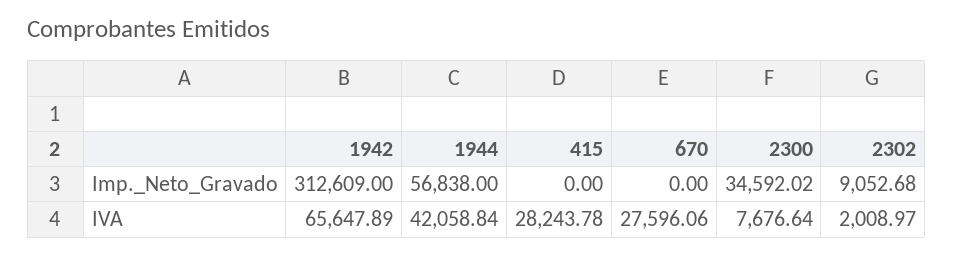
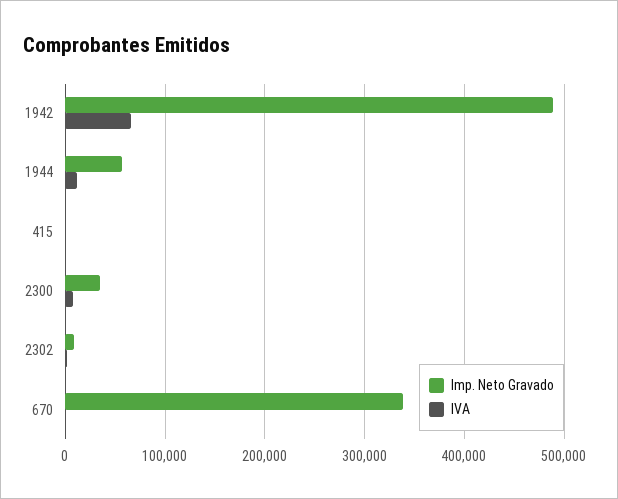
  {
    "Imp._Neto_Gravado": {
-     "1942": 312609,
+     "1942": 490000,
      "1944": 56838,
      "415": 0,
-     "670": 0,
+     "670": 340000,
      "2300": 34592.02,
      "2302": 9052.68
    },
    "IVA": {
      "1942": 65647.89,
-     "1944": 42058.84,
+     "1944": 10000,
-     "415": 28243.78,
+     "415": 0,
-     "670": 27596.06,
+     "670": 0,
      "2300": 7676.64,
      "2302": 2008.97
    }
  }

